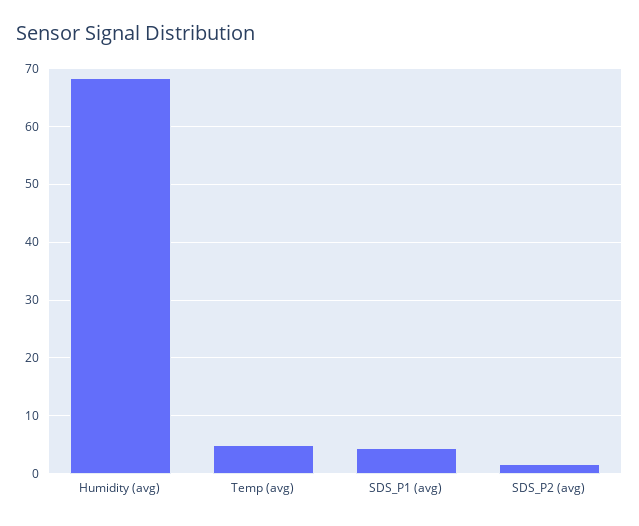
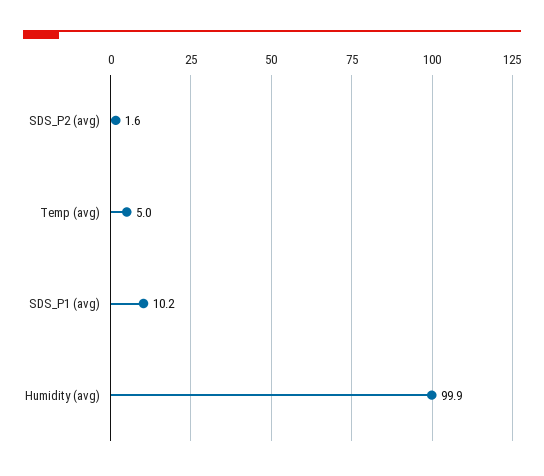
  {
-   "Humidity (avg)": 68,
+   "Humidity (avg)": 99.9,
    "Temp (avg)": 5,
-   "SDS_P1 (avg)": 4,
+   "SDS_P1 (avg)": 10.2,
    "SDS_P2 (avg)": 1.6
  }

